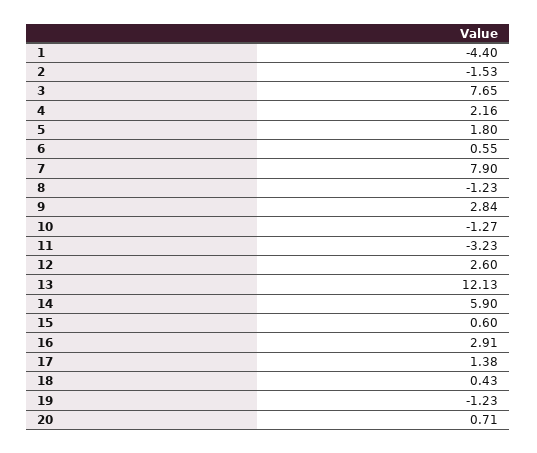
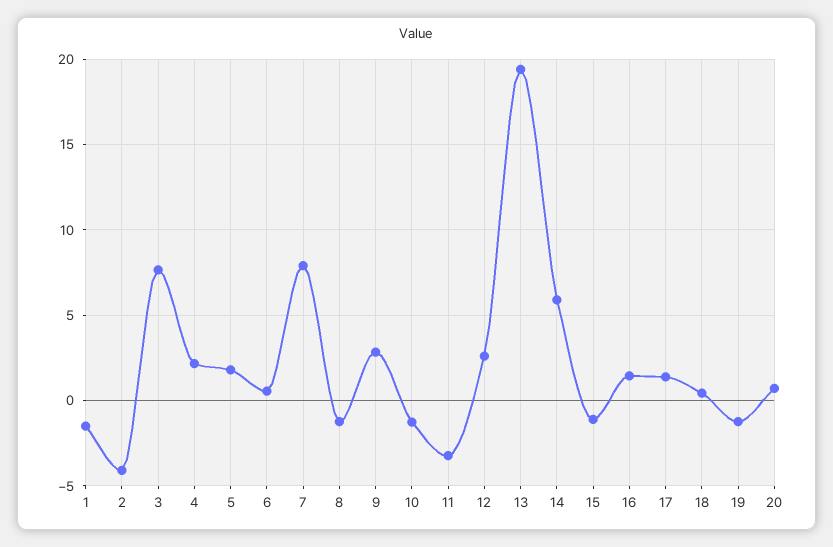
  {
-   "1": -4.4,
+   "1": -1.5,
-   "2": -1.53,
+   "2": -4,
    "3": 7.65,
    "4": 2.16,
    "5": 1.8,
    "6": 0.55,
    "7": 7.9,
    "8": -1.23,
    "9": 2.84,
    "10": -1.27,
    "11": -3.23,
    "12": 2.6,
-   "13": 12.13,
+   "13": 19.5,
    "14": 5.9,
-   "15": 0.6,
+   "15": -1,
-   "16": 2.91,
+   "16": 1.5,
    "17": 1.38,
    "18": 0.43,
    "19": -1.23,
    "20": 0.71
  }

